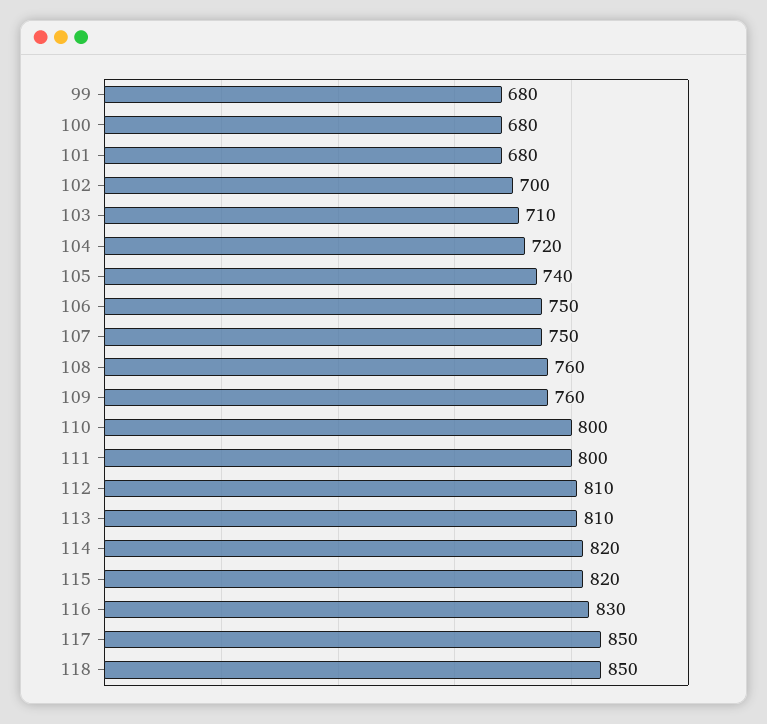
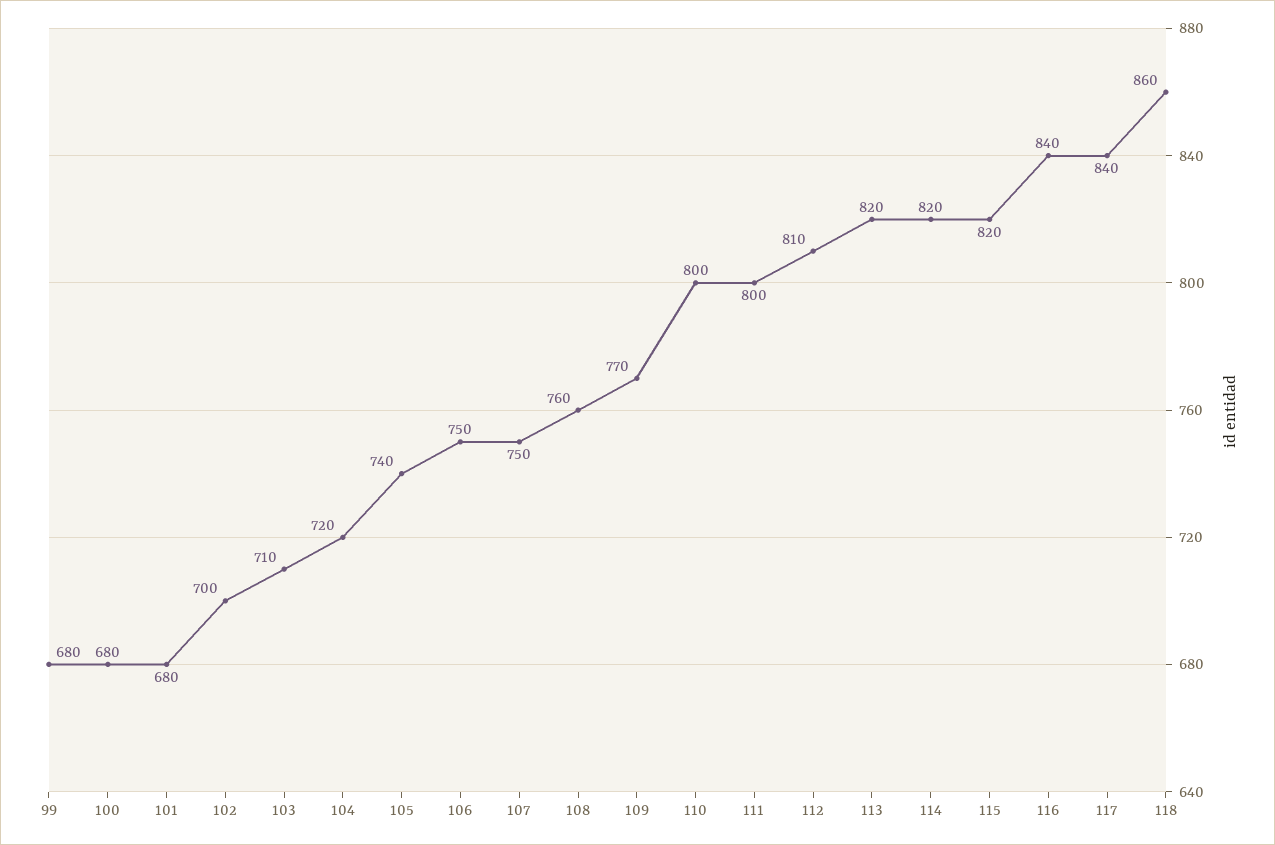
  {
    "99": 680,
    "100": 680,
    "101": 680,
    "102": 700,
    "103": 710,
    "104": 720,
    "105": 740,
    "106": 750,
    "107": 750,
    "108": 760,
-   "109": 760,
+   "109": 770,
    "110": 800,
    "111": 800,
    "112": 810,
-   "113": 810,
+   "113": 820,
    "114": 820,
    "115": 820,
-   "116": 830,
+   "116": 840,
-   "117": 850,
+   "117": 840,
-   "118": 850
+   "118": 860
  }

